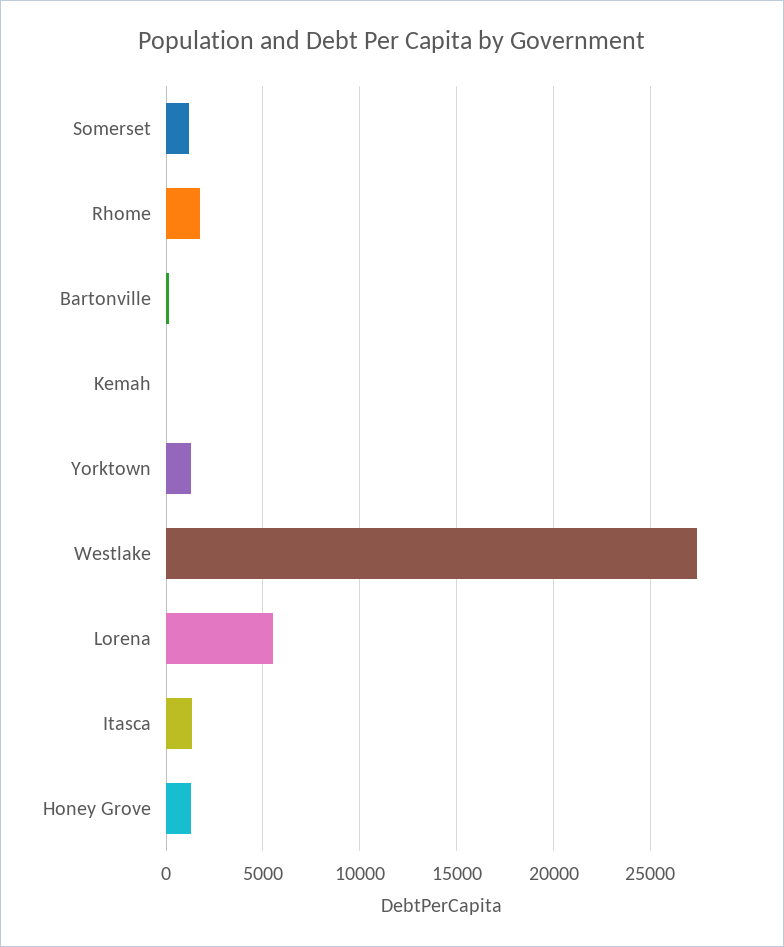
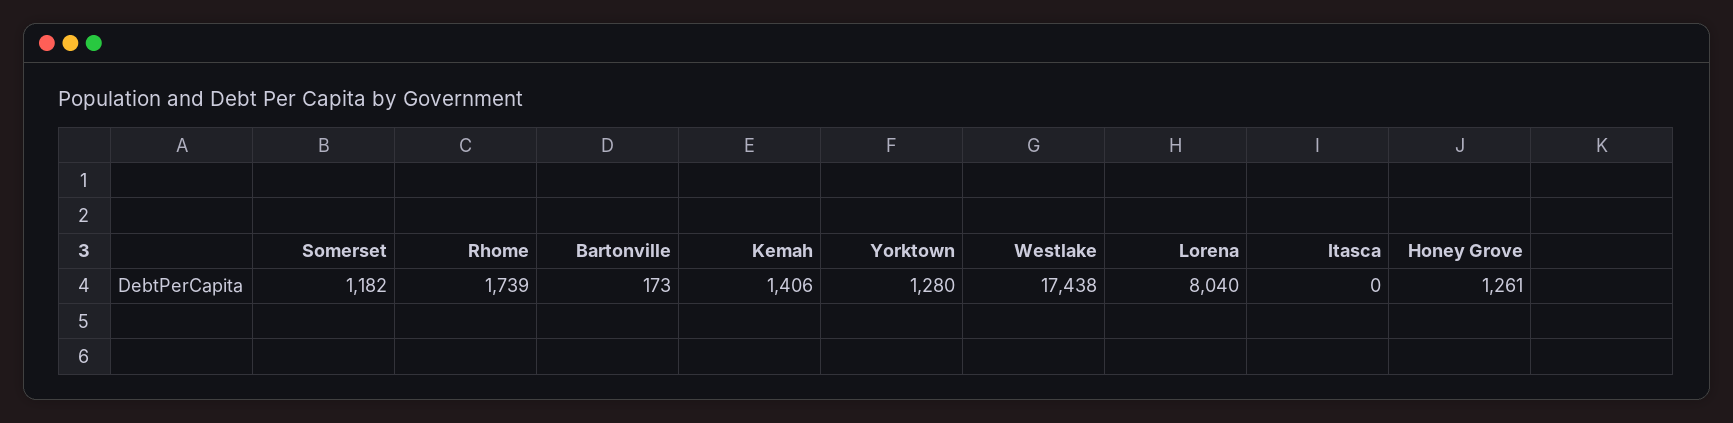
  {
    "Somerset": 1182,
    "Rhome": 1739,
    "Bartonville": 173,
-   "Kemah": 0,
+   "Kemah": 1406,
    "Yorktown": 1280,
-   "Westlake": 27500,
+   "Westlake": 17438,
-   "Lorena": 5500,
+   "Lorena": 8040,
-   "Itasca": 1500,
+   "Itasca": 0,
    "Honey Grove": 1261
  }

